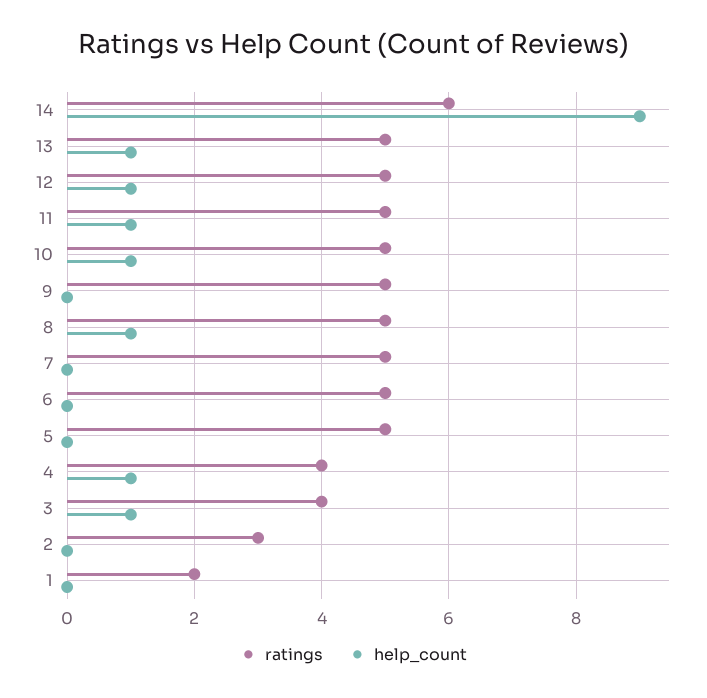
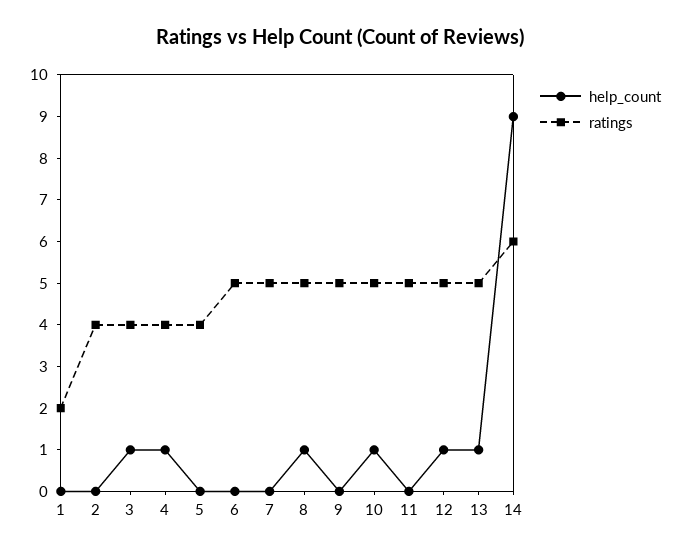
  {
    "ratings": {
      "14": 6,
      "13": 5,
      "12": 5,
      "11": 5,
      "10": 5,
      "9": 5,
      "8": 5,
      "7": 5,
      "6": 5,
-     "5": 5,
+     "5": 4,
      "4": 4,
      "3": 4,
-     "2": 3,
+     "2": 4,
      "1": 2
    },
    "help_count": {
      "14": 9,
      "13": 1,
      "12": 1,
-     "11": 1,
+     "11": 0,
      "10": 1,
      "9": 0,
      "8": 1,
      "7": 0,
      "6": 0,
      "5": 0,
      "4": 1,
      "3": 1,
      "2": 0,
      "1": 0
    }
  }

